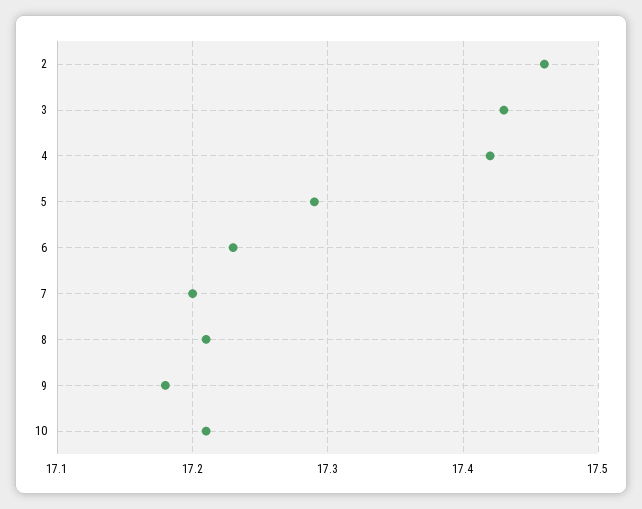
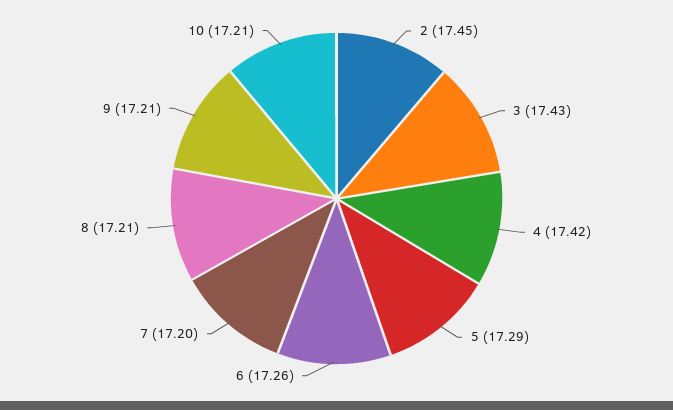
  {
-   "2": 17.46,
+   "2": 17.45,
    "3": 17.43,
    "4": 17.42,
    "5": 17.29,
-   "6": 17.23,
+   "6": 17.26,
    "7": 17.2,
    "8": 17.21,
-   "9": 17.18,
+   "9": 17.21,
    "10": 17.21
  }

